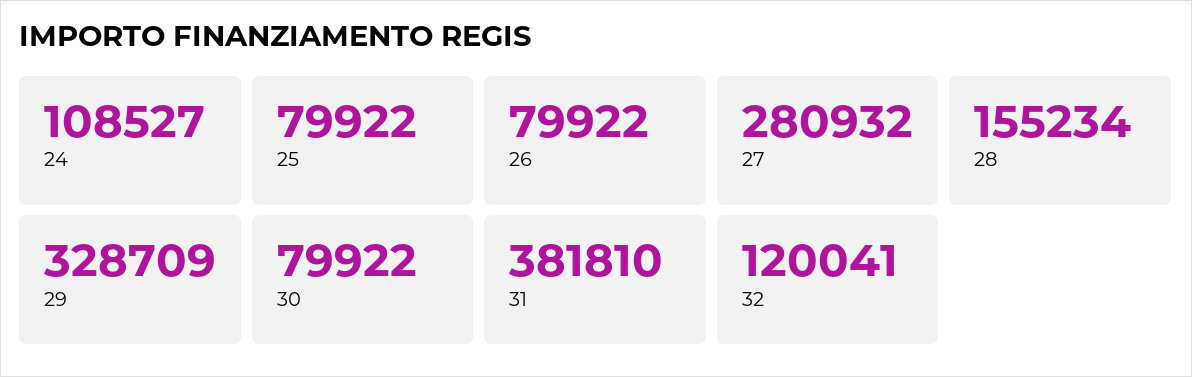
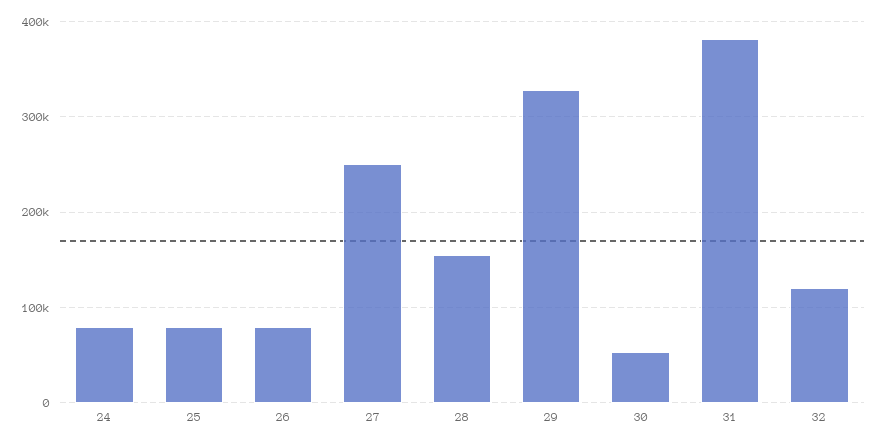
  {
-   "24": 108527,
+   "24": 80000,
    "25": 79922,
    "26": 79922,
-   "27": 280932,
+   "27": 250000,
    "28": 155234,
    "29": 328709,
-   "30": 79922,
+   "30": 50000,
    "31": 381810,
    "32": 120041
  }

